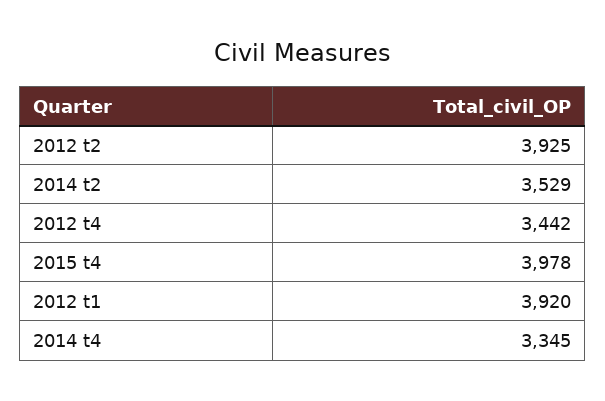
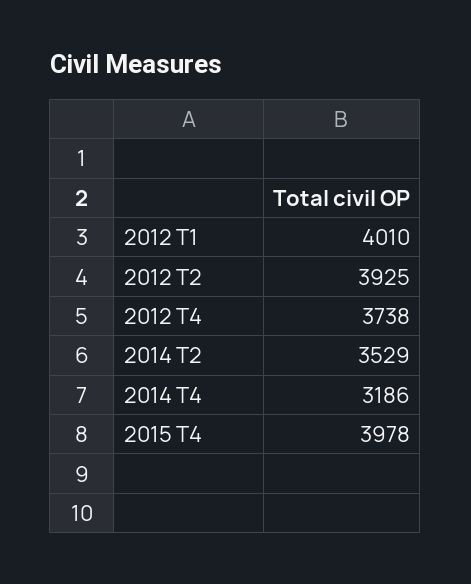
  {
    "2012 t2": 3925,
    "2014 t2": 3529,
-   "2012 t4": 3442,
+   "2012 t4": 3738,
    "2015 t4": 3978,
-   "2012 t1": 3920,
+   "2012 t1": 4010,
-   "2014 t4": 3345
+   "2014 t4": 3186
  }

